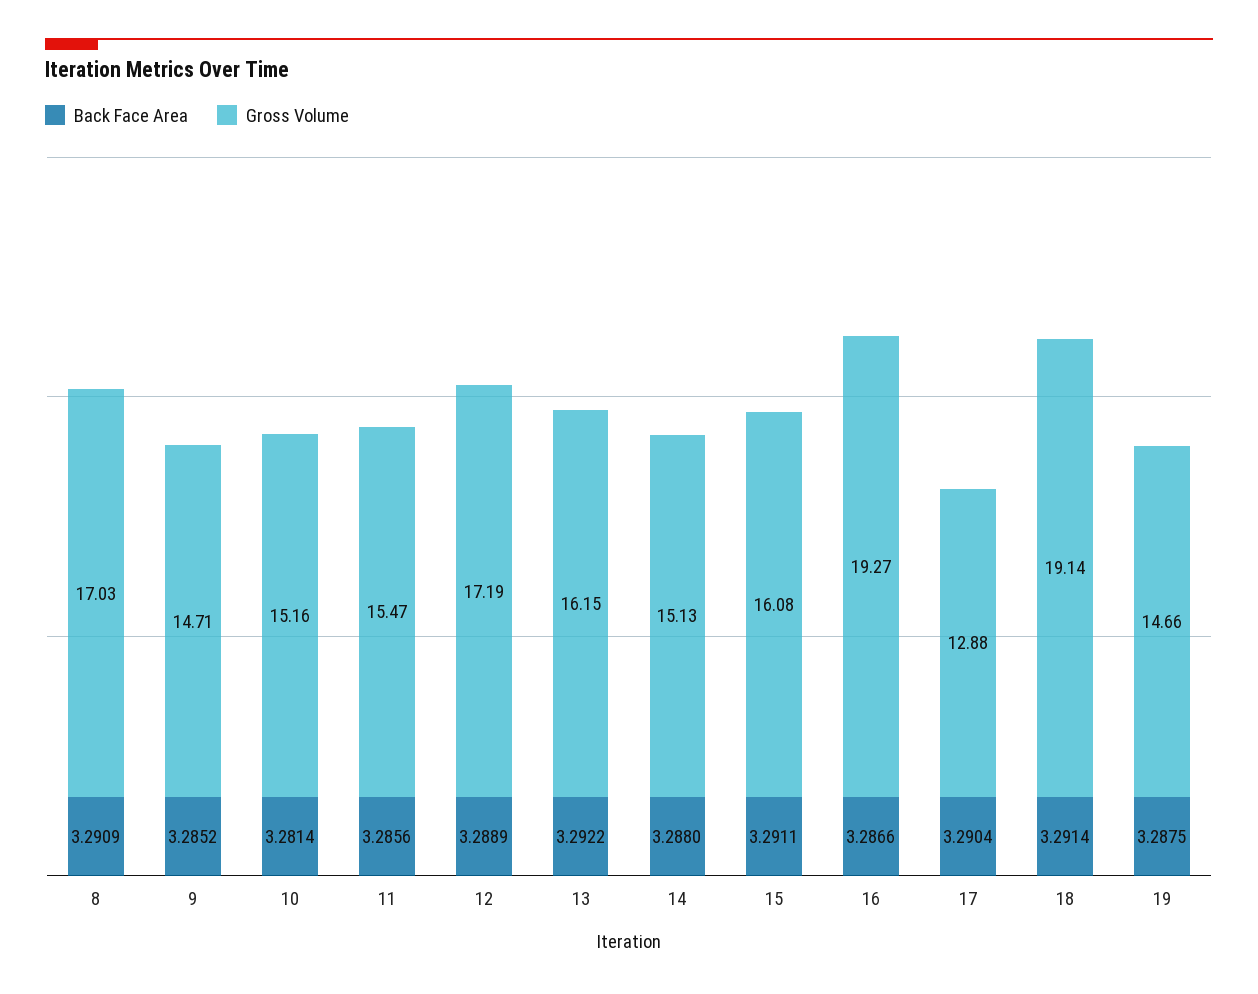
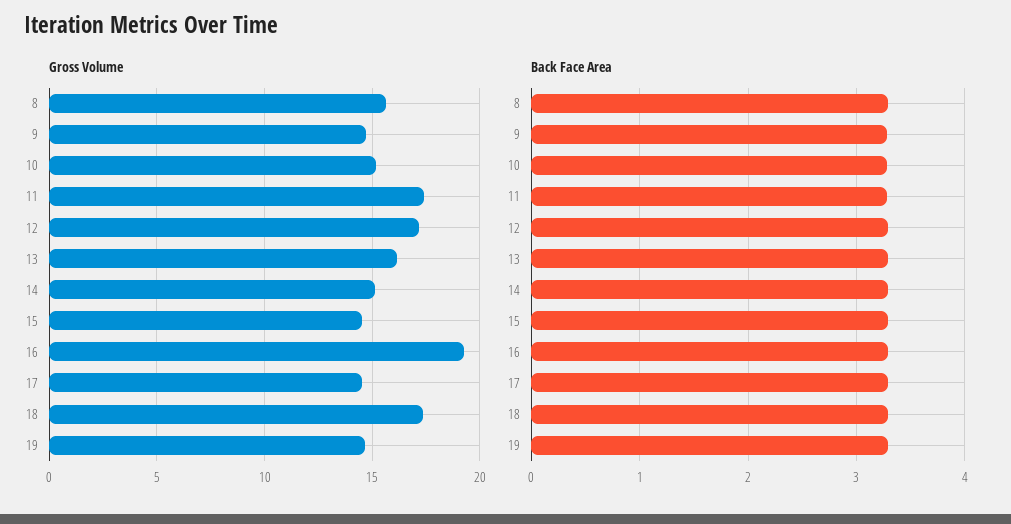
  {
    "Back Face Area": {
      "8": 3.2909,
      "9": 3.2852,
      "10": 3.2814,
      "11": 3.2856,
      "12": 3.2889,
      "13": 3.2922,
      "14": 3.288,
      "15": 3.2911,
      "16": 3.2866,
      "17": 3.2904,
      "18": 3.2914,
      "19": 3.2875
    },
    "Gross Volume": {
-     "8": 17.03,
+     "8": 15.5,
      "9": 14.71,
      "10": 15.16,
-     "11": 15.47,
+     "11": 17.5,
      "12": 17.19,
      "13": 16.15,
      "14": 15.13,
-     "15": 16.08,
+     "15": 14.5,
      "16": 19.27,
-     "17": 12.88,
+     "17": 14.5,
-     "18": 19.14,
+     "18": 17.5,
      "19": 14.66
    }
  }

